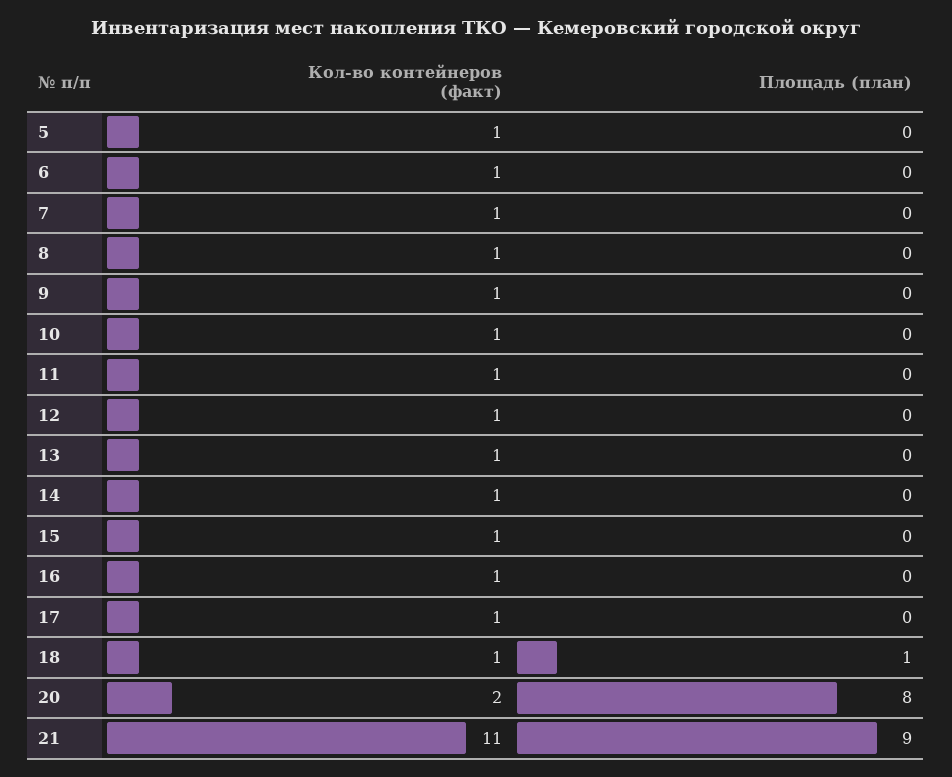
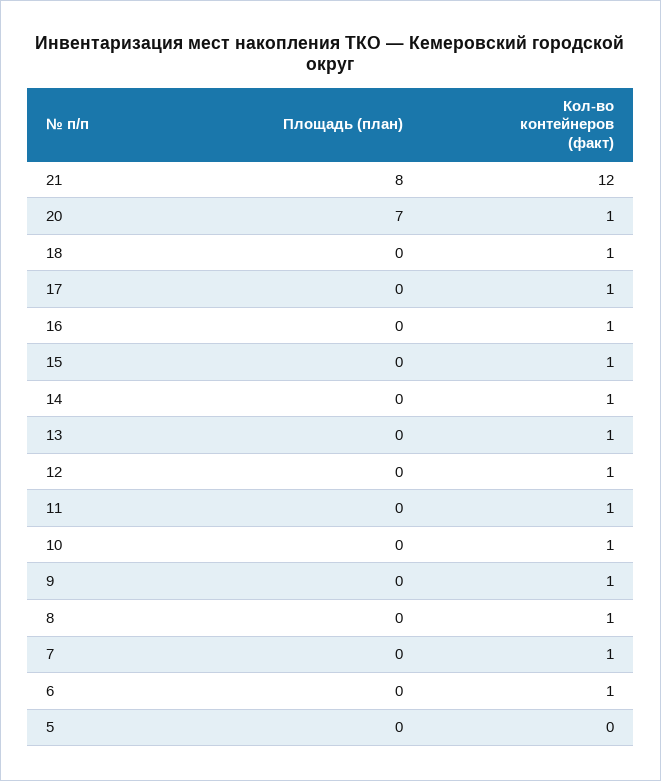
  {
    "Кол-во контейнеров (факт)": {
-     "5": 1,
+     "5": 0,
      "6": 1,
      "7": 1,
      "8": 1,
      "9": 1,
      "10": 1,
      "11": 1,
      "12": 1,
      "13": 1,
      "14": 1,
      "15": 1,
      "16": 1,
      "17": 1,
      "18": 1,
-     "20": 2,
+     "20": 1,
-     "21": 11
+     "21": 12
    },
    "Площадь (план)": {
      "5": 0,
      "6": 0,
      "7": 0,
      "8": 0,
      "9": 0,
      "10": 0,
      "11": 0,
      "12": 0,
      "13": 0,
      "14": 0,
      "15": 0,
      "16": 0,
      "17": 0,
-     "18": 1,
+     "18": 0,
-     "20": 8,
+     "20": 7,
-     "21": 9
+     "21": 8
    }
  }

